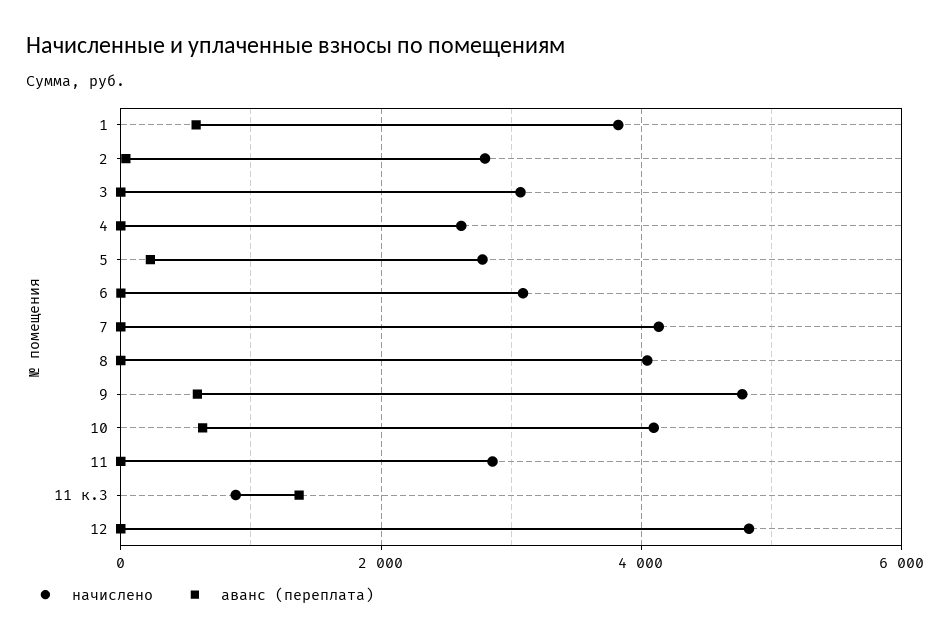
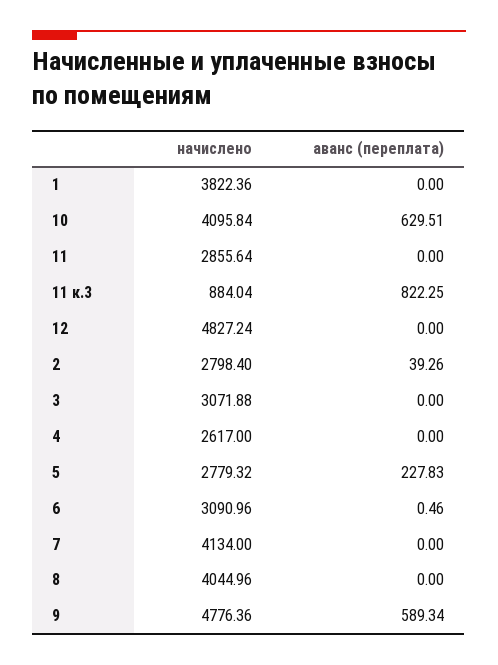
  {
    "начислено": {
      "1": 3822.36,
      "2": 2798.4,
      "3": 3071.88,
      "4": 2617,
      "5": 2779.32,
      "6": 3090.96,
      "7": 4134,
      "8": 4044.96,
      "9": 4776.36,
      "10": 4095.84,
      "11": 2855.64,
      "11 к.3": 884.04,
      "12": 4827.24
    },
    "аванс (переплата)": {
-     "1": 600,
+     "1": 0,
      "2": 39.26,
      "3": 0,
      "4": 0,
      "5": 227.83,
      "6": 0.46,
      "7": 0,
      "8": 0,
      "9": 589.34,
      "10": 629.51,
      "11": 0,
-     "11 к.3": 1400,
+     "11 к.3": 822.25,
      "12": 0
    }
  }

